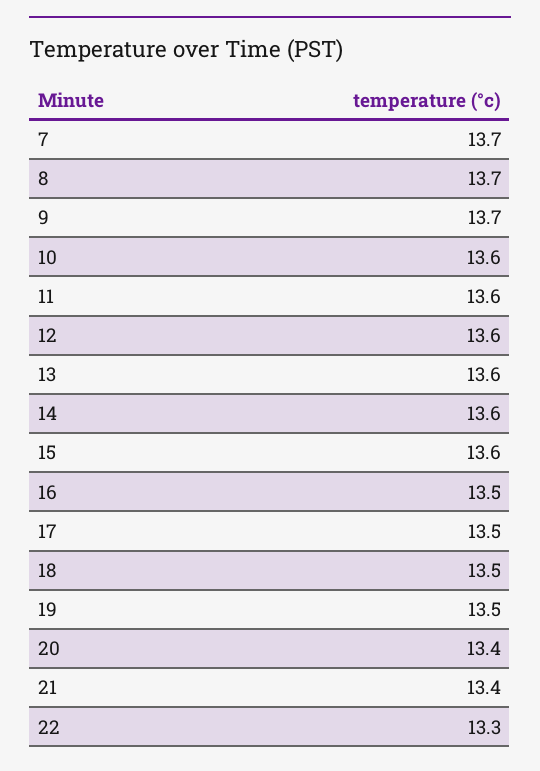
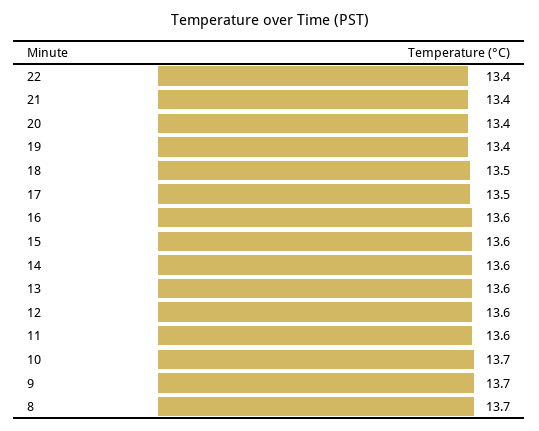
  {
-   "7": 13.7,
    "8": 13.7,
    "9": 13.7,
-   "10": 13.6,
+   "10": 13.7,
    "11": 13.6,
    "12": 13.6,
    "13": 13.6,
    "14": 13.6,
    "15": 13.6,
-   "16": 13.5,
+   "16": 13.6,
    "17": 13.5,
    "18": 13.5,
-   "19": 13.5,
+   "19": 13.4,
    "20": 13.4,
    "21": 13.4,
-   "22": 13.3
+   "22": 13.4
  }

